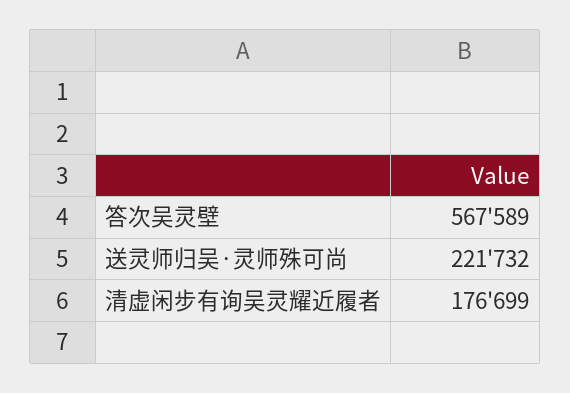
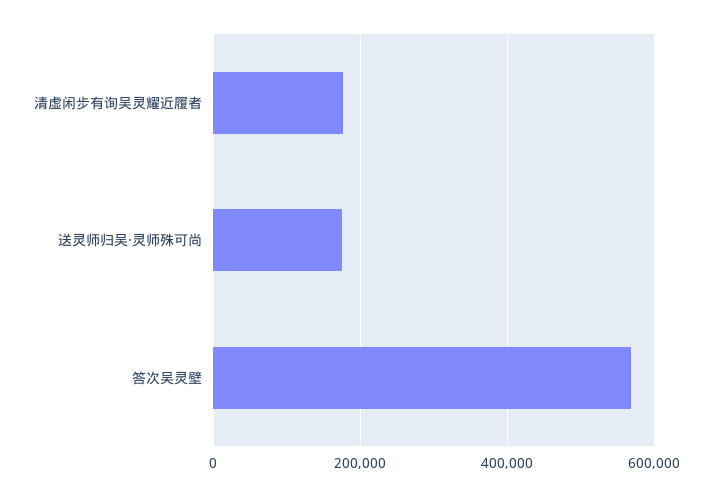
  {
    "答次吴灵壁": 567589,
-   "送灵师归吴·灵师殊可尚": 221732,
+   "送灵师归吴·灵师殊可尚": 180000,
    "清虚闲步有询吴灵耀近履者": 176699
  }

